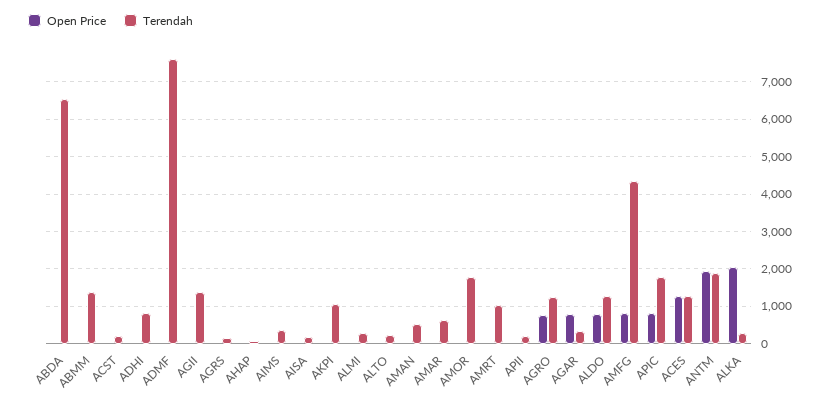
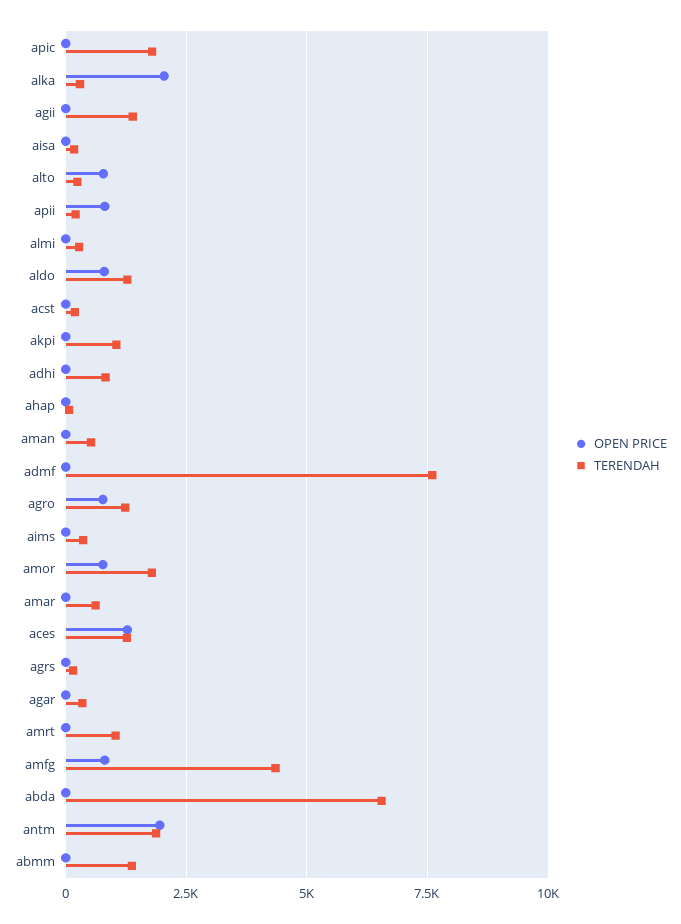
  {
    "Open Price": {
      "ABDA": 0,
      "ABMM": 0,
      "ACST": 0,
      "ADHI": 0,
      "ADMF": 0,
      "AGII": 0,
      "AGRS": 0,
      "AHAP": 0,
      "AIMS": 0,
      "AISA": 0,
      "AKPI": 0,
      "ALMI": 0,
-     "ALTO": 0,
+     "ALTO": 750,
      "AMAN": 0,
      "AMAR": 0,
-     "AMOR": 0,
+     "AMOR": 750,
      "AMRT": 0,
-     "APII": 0,
+     "APII": 750,
      "AGRO": 800,
-     "AGAR": 800,
+     "AGAR": 0,
      "ALDO": 800,
      "AMFG": 800,
-     "APIC": 800,
+     "APIC": 0,
      "ACES": 1200,
      "ANTM": 2000,
      "ALKA": 2000
    },
    "Terendah": {
      "ABDA": 6600,
      "ABMM": 1400,
      "ACST": 200,
      "ADHI": 800,
      "ADMF": 7600,
      "AGII": 1400,
      "AGRS": 200,
      "AHAP": 0,
      "AIMS": 400,
      "AISA": 200,
      "AKPI": 1000,
      "ALMI": 200,
      "ALTO": 200,
      "AMAN": 600,
      "AMAR": 600,
      "AMOR": 1800,
      "AMRT": 1000,
      "APII": 200,
      "AGRO": 1200,
      "AGAR": 400,
      "ALDO": 1200,
      "AMFG": 4400,
      "APIC": 1800,
      "ACES": 1200,
      "ANTM": 1800,
      "ALKA": 200
    }
  }

